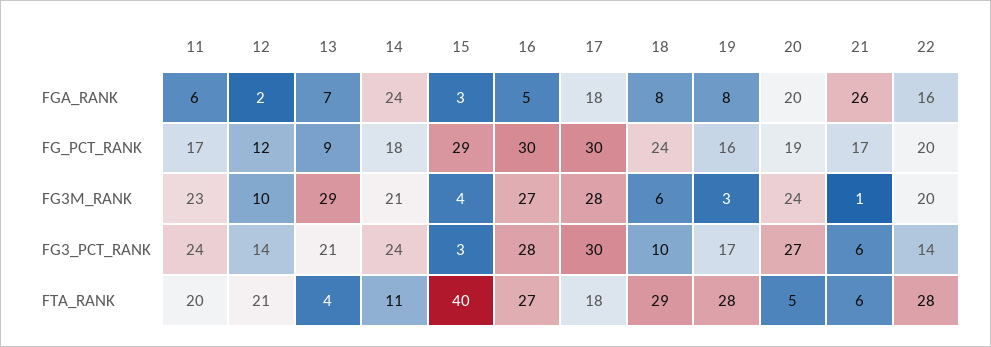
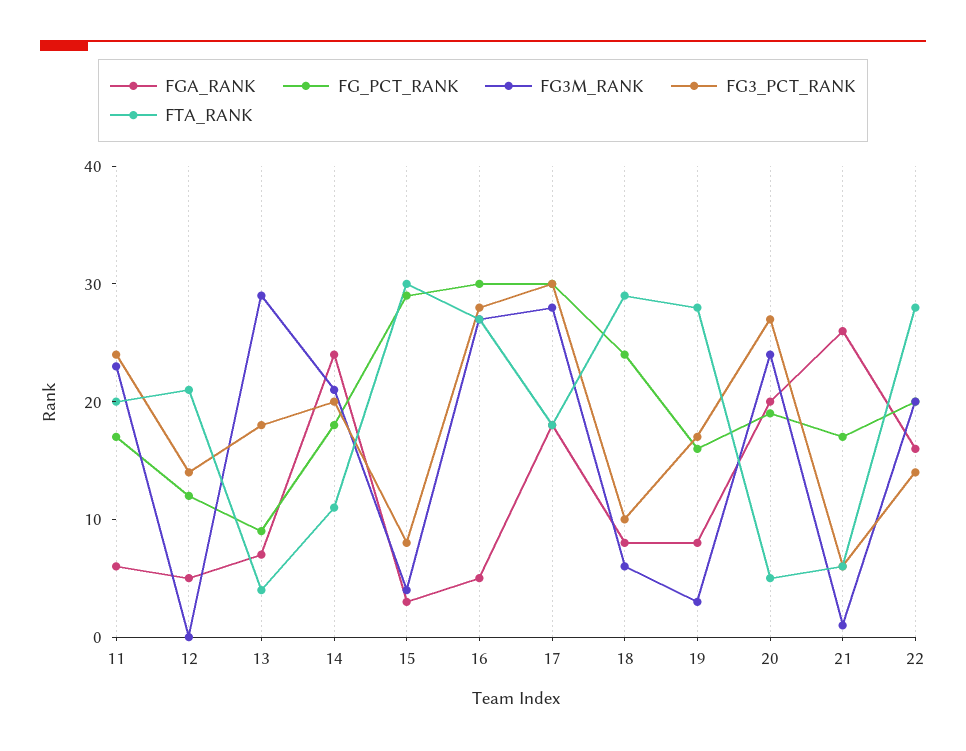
  {
    "FGA_RANK": {
      "11": 6,
-     "12": 2,
+     "12": 5,
      "13": 7,
      "14": 24,
      "15": 3,
      "16": 5,
      "17": 18,
      "18": 8,
      "19": 8,
      "20": 20,
      "21": 26,
      "22": 16
    },
    "FG_PCT_RANK": {
      "11": 17,
      "12": 12,
      "13": 9,
      "14": 18,
      "15": 29,
      "16": 30,
      "17": 30,
      "18": 24,
      "19": 16,
      "20": 19,
      "21": 17,
      "22": 20
    },
    "FG3M_RANK": {
      "11": 23,
-     "12": 10,
+     "12": 0,
      "13": 29,
      "14": 21,
      "15": 4,
      "16": 27,
      "17": 28,
      "18": 6,
      "19": 3,
      "20": 24,
      "21": 1,
      "22": 20
    },
    "FG3_PCT_RANK": {
      "11": 24,
      "12": 14,
-     "13": 21,
+     "13": 18,
-     "14": 24,
+     "14": 20,
-     "15": 3,
+     "15": 8,
      "16": 28,
      "17": 30,
      "18": 10,
      "19": 17,
      "20": 27,
      "21": 6,
      "22": 14
    },
    "FTA_RANK": {
      "11": 20,
      "12": 21,
      "13": 4,
      "14": 11,
-     "15": 40,
+     "15": 30,
      "16": 27,
      "17": 18,
      "18": 29,
      "19": 28,
      "20": 5,
      "21": 6,
      "22": 28
    }
  }

